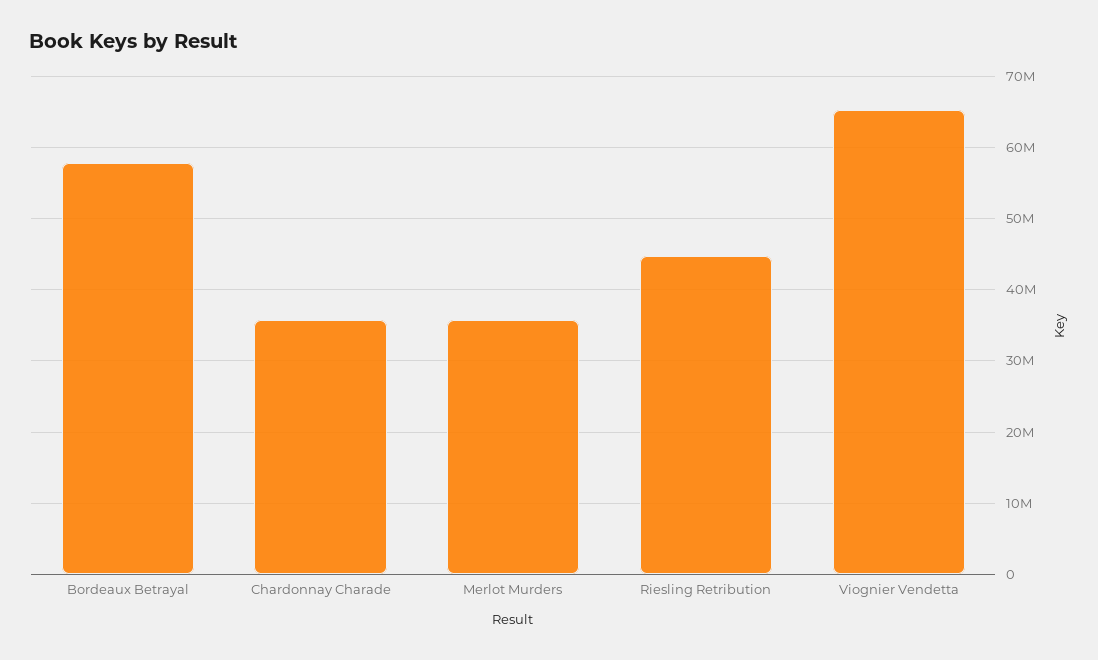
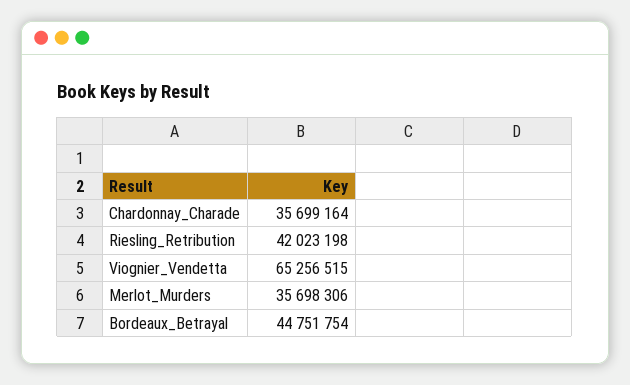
  {
-   "Bordeaux Betrayal": 58000000,
+   "Bordeaux Betrayal": 44751754,
    "Chardonnay Charade": 35699164,
    "Merlot Murders": 35698306,
-   "Riesling Retribution": 45000000,
+   "Riesling Retribution": 42023198,
    "Viognier Vendetta": 65256515
  }

